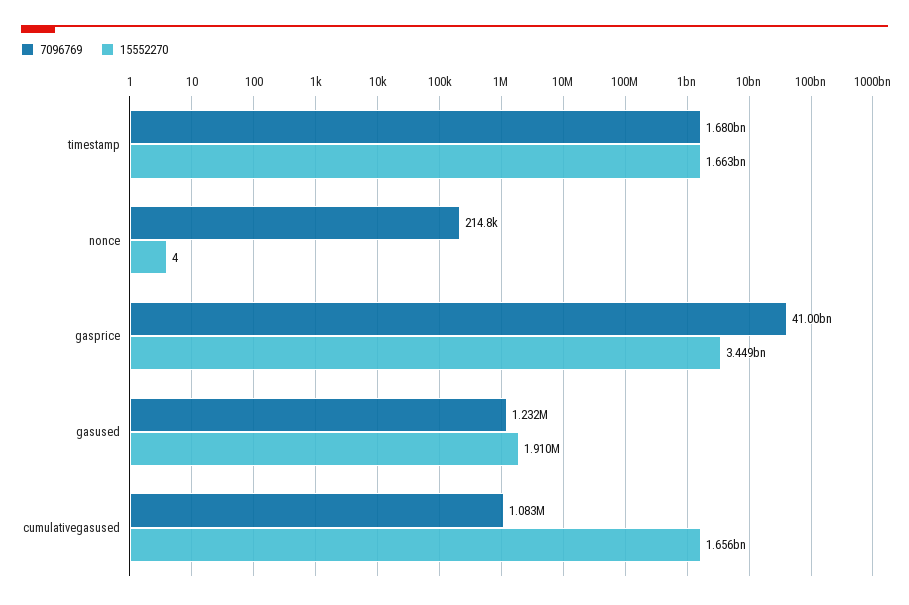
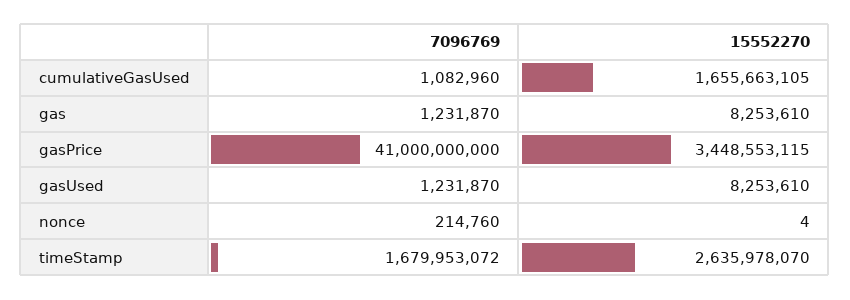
  {
    "7096769": {
      "timestamp": 1679953072,
      "nonce": 214760,
      "gasprice": 41000000000,
      "gasused": 1231870,
-     "cumulativegasused": 1082960
+     "cumulativegasused": 1082960,
+     "gas": 1231870
    },
    "15552270": {
-     "timestamp": 1663000000,
+     "timestamp": 2635978070,
      "nonce": 4,
      "gasprice": 3448553115,
-     "gasused": 1910000,
+     "gasused": 8253610,
-     "cumulativegasused": 1655663105
+     "cumulativegasused": 1655663105,
+     "gas": 8253610
    }
  }

